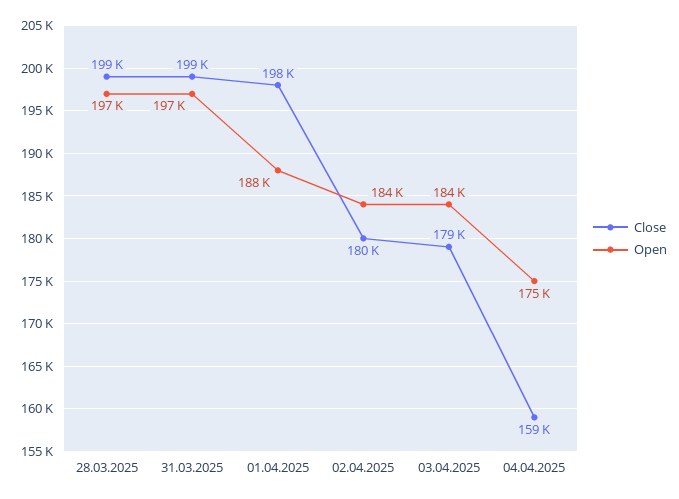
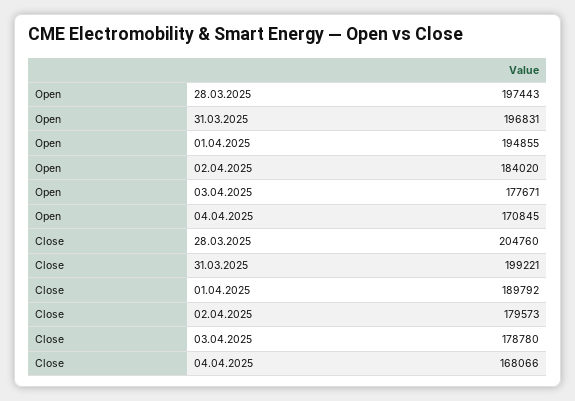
  {
    "Close": {
-     "28.03.2025": 199000,
+     "28.03.2025": 204760,
      "31.03.2025": 199221,
-     "01.04.2025": 198000,
+     "01.04.2025": 189792,
      "02.04.2025": 179573,
      "03.04.2025": 178780,
-     "04.04.2025": 159000
+     "04.04.2025": 168066
    },
    "Open": {
      "28.03.2025": 197443,
      "31.03.2025": 196831,
-     "01.04.2025": 188000,
+     "01.04.2025": 194855,
      "02.04.2025": 184020,
-     "03.04.2025": 184000,
+     "03.04.2025": 177671,
-     "04.04.2025": 175000
+     "04.04.2025": 170845
    }
  }

